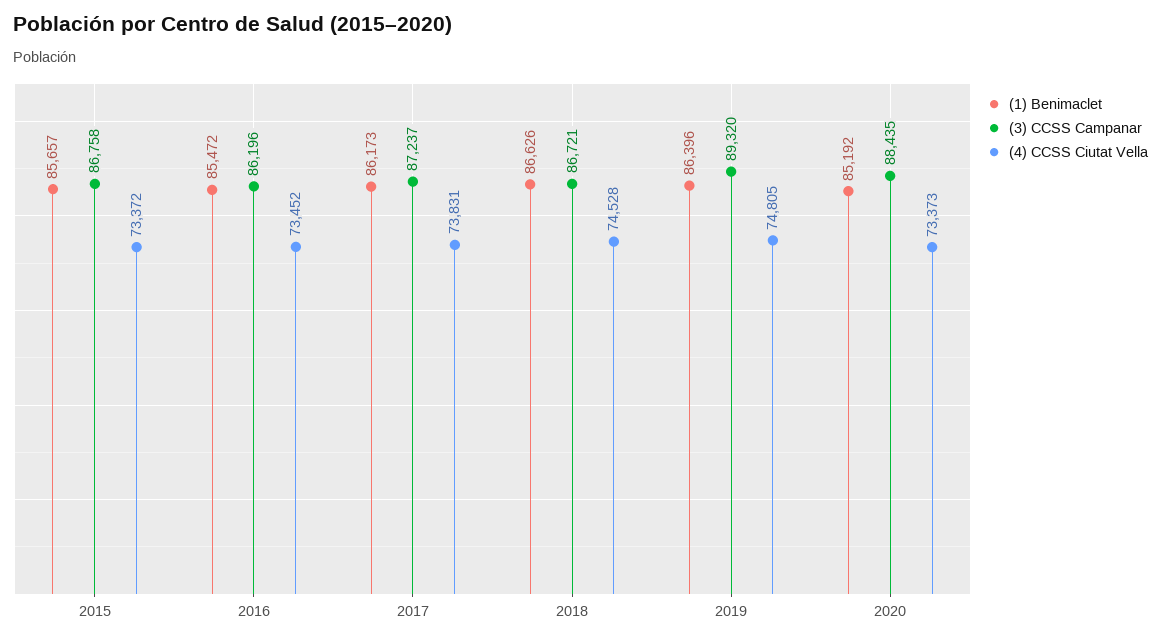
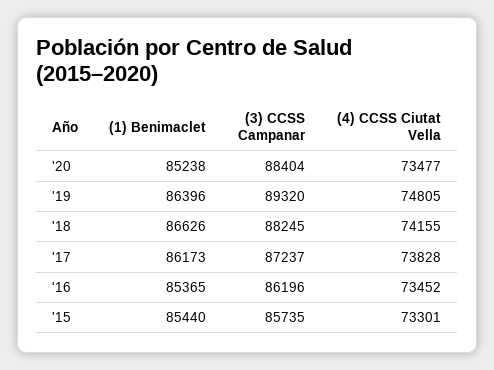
  {
    "(1) Benimaclet": {
-     "2015": 85657,
+     "2015": 85440,
-     "2016": 85472,
+     "2016": 85365,
      "2017": 86173,
      "2018": 86626,
      "2019": 86396,
-     "2020": 85192
+     "2020": 85238
    },
    "(3) CCSS Campanar": {
-     "2015": 86758,
+     "2015": 85735,
      "2016": 86196,
      "2017": 87237,
-     "2018": 86721,
+     "2018": 88245,
      "2019": 89320,
-     "2020": 88435
+     "2020": 88404
    },
    "(4) CCSS Ciutat Vella": {
-     "2015": 73372,
+     "2015": 73301,
      "2016": 73452,
-     "2017": 73831,
+     "2017": 73828,
-     "2018": 74528,
+     "2018": 74155,
      "2019": 74805,
-     "2020": 73373
+     "2020": 73477
    }
  }

